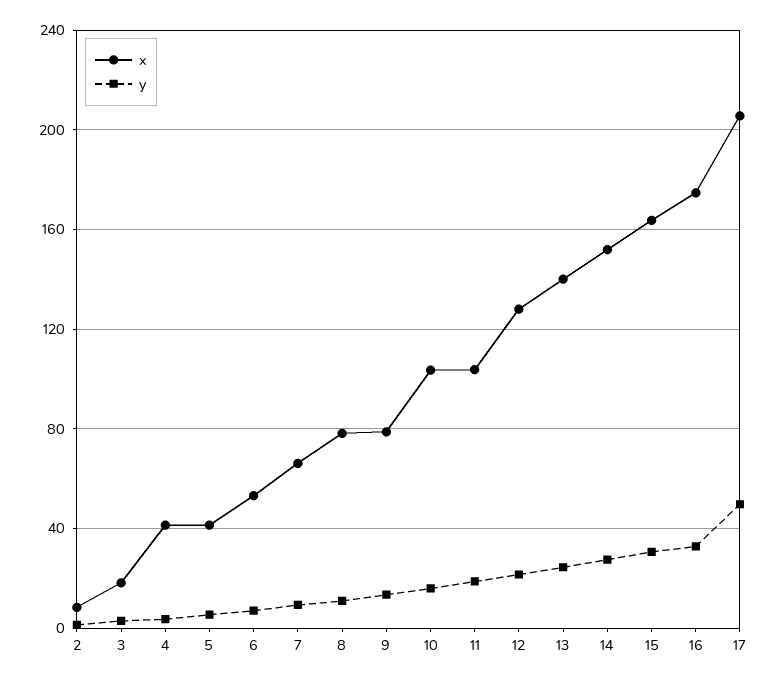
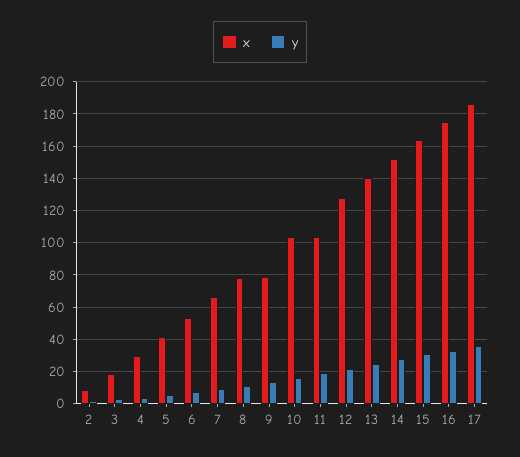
  {
    "x": {
      "2": 10,
      "3": 20,
-     "4": 40,
+     "4": 30,
      "5": 40,
      "6": 55,
      "7": 65,
      "8": 80,
      "9": 80,
      "10": 105,
      "11": 105,
      "12": 130,
      "13": 140,
      "14": 150,
      "15": 165,
      "16": 175,
-     "17": 205
+     "17": 185
    },
    "y": {
      "2": 0,
      "3": 5,
      "4": 5,
      "5": 5,
      "6": 5,
      "7": 10,
      "8": 10,
      "9": 15,
      "10": 15,
      "11": 20,
      "12": 20,
      "13": 25,
      "14": 30,
      "15": 30,
      "16": 35,
-     "17": 50
+     "17": 35
    }
  }

